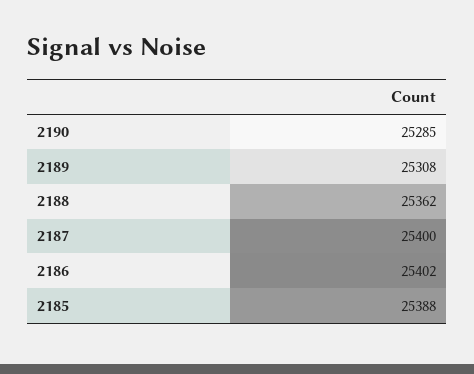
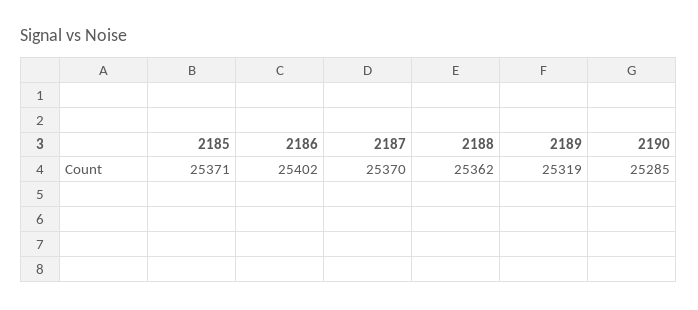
  {
    "2190": 25285,
-   "2189": 25308,
+   "2189": 25319,
    "2188": 25362,
-   "2187": 25400,
+   "2187": 25370,
    "2186": 25402,
-   "2185": 25388
+   "2185": 25371
  }

